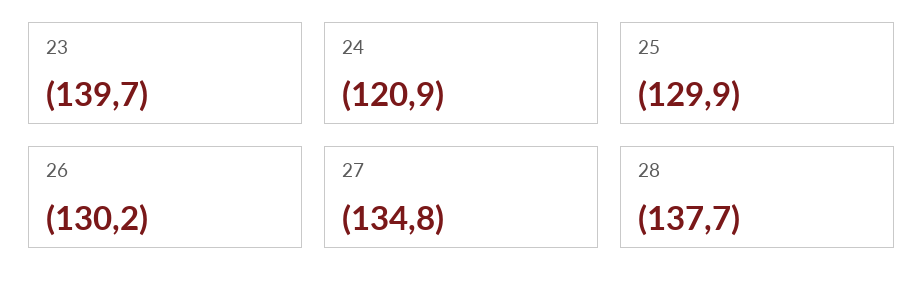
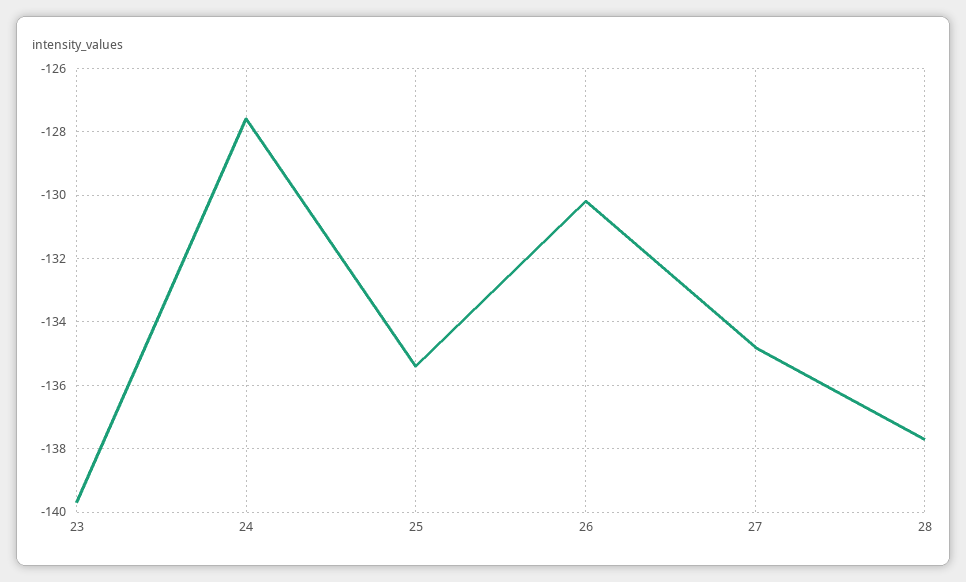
  {
    "23": -139.7,
-   "24": -120.9,
+   "24": -127.5,
-   "25": -129.9,
+   "25": -135.5,
    "26": -130.2,
    "27": -134.8,
    "28": -137.7
  }

